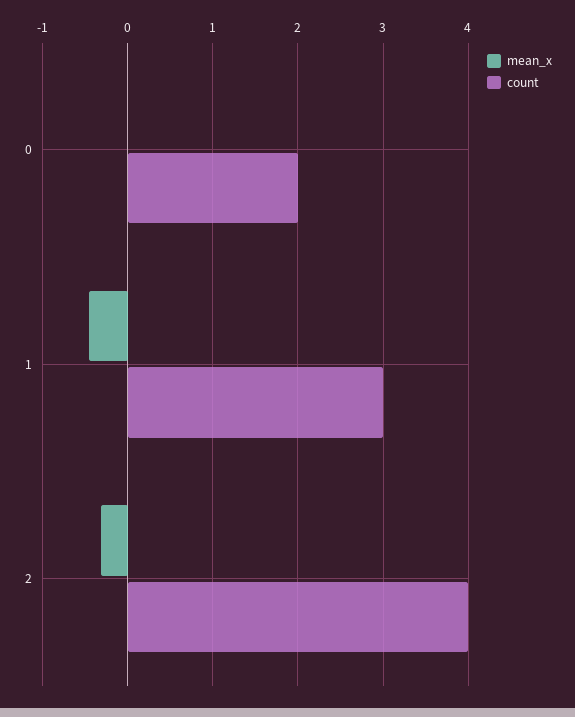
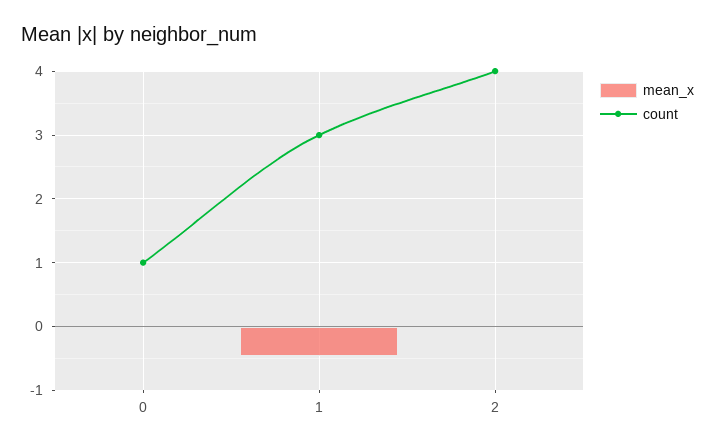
  {
    "mean_x": {
      "0": 0,
      "1": -0.5,
-     "2": -0.3
+     "2": 0
    },
    "count": {
-     "0": 2,
+     "0": 1,
      "1": 3,
      "2": 4
    }
  }

